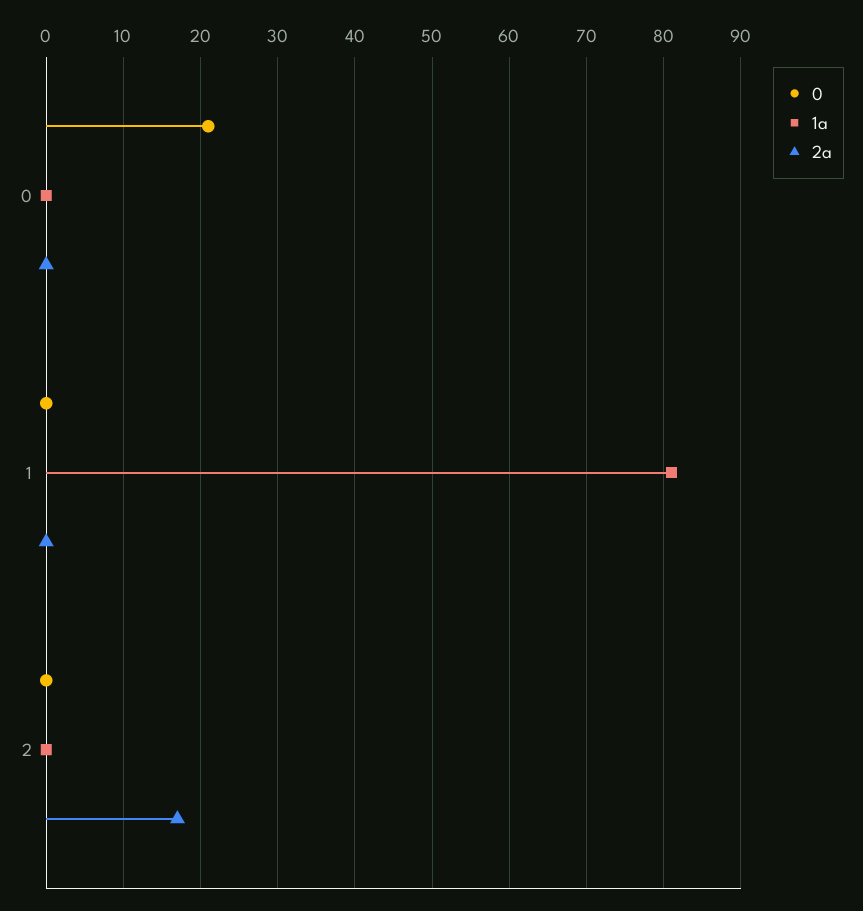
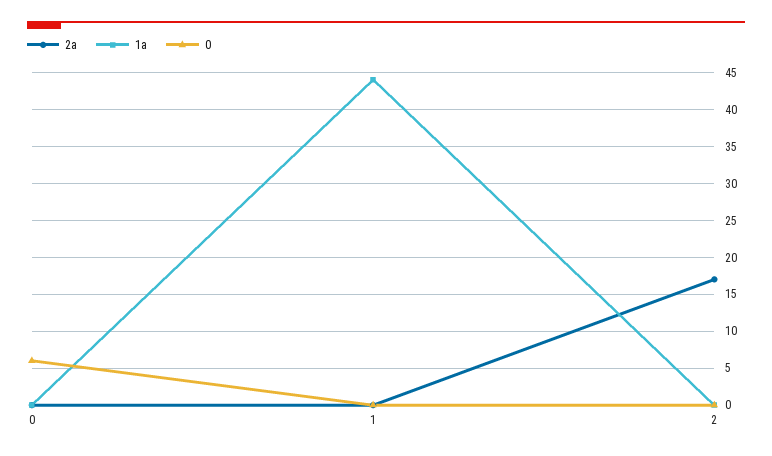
  {
    "0": {
-     "0": 21,
+     "0": 6,
      "1": 0,
      "2": 0
    },
    "1a": {
      "0": 0,
-     "1": 81,
+     "1": 44,
      "2": 0
    },
    "2a": {
      "0": 0,
      "1": 0,
      "2": 17
    }
  }

